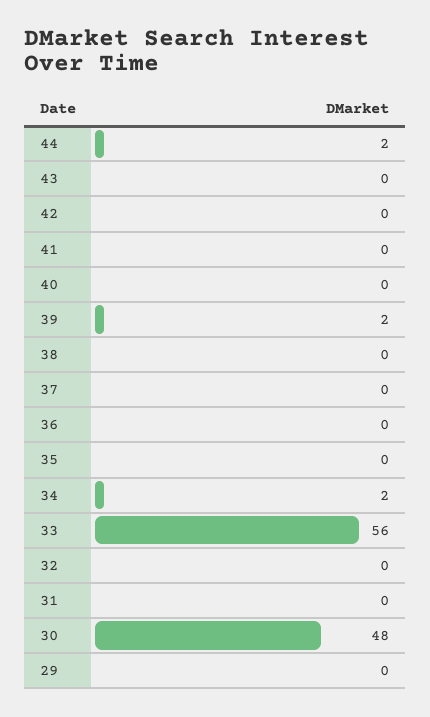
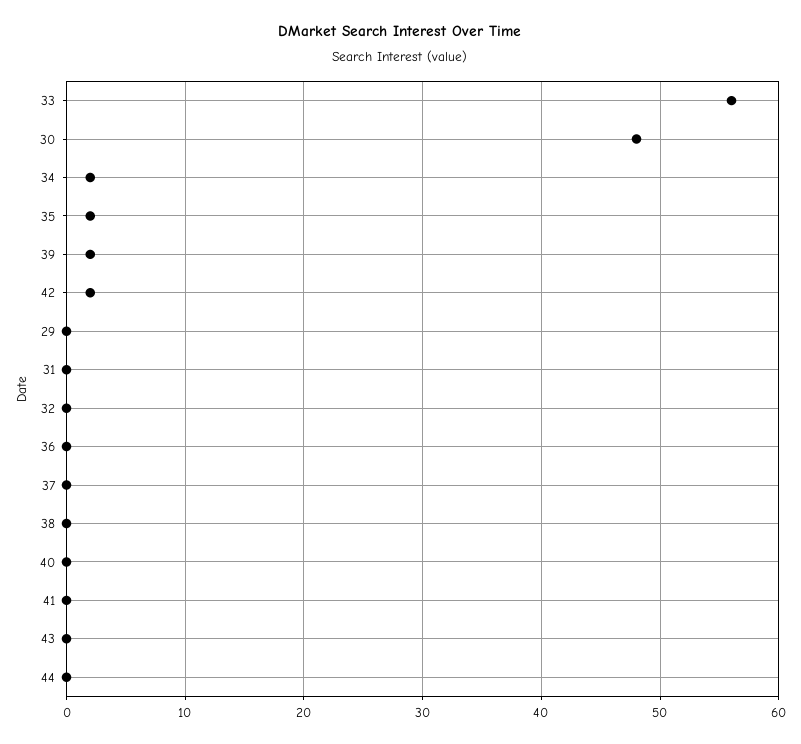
  {
-   "44": 2,
+   "44": 0,
    "43": 0,
-   "42": 0,
+   "42": 2,
    "41": 0,
    "40": 0,
    "39": 2,
    "38": 0,
    "37": 0,
    "36": 0,
-   "35": 0,
+   "35": 2,
    "34": 2,
    "33": 56,
    "32": 0,
    "31": 0,
    "30": 48,
    "29": 0
  }

